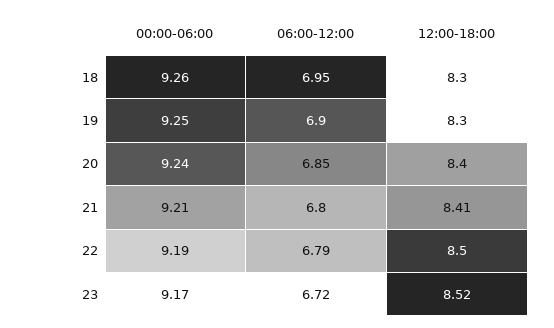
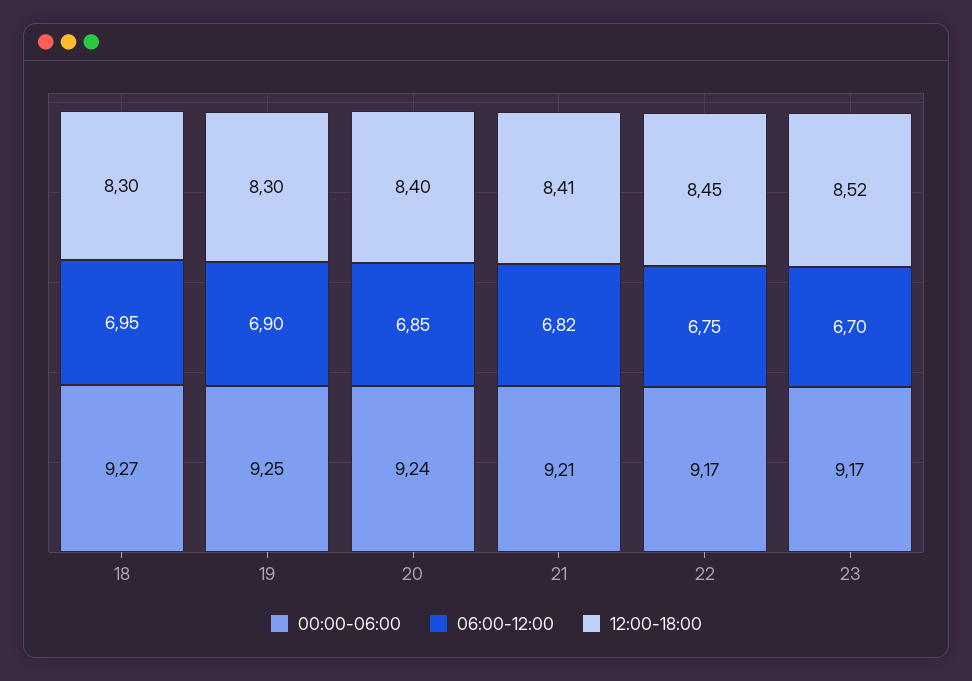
  {
    "00:00-06:00": {
-     "18": 9.26,
+     "18": 9.27,
      "19": 9.25,
      "20": 9.24,
      "21": 9.21,
-     "22": 9.19,
+     "22": 9.17,
      "23": 9.17
    },
    "06:00-12:00": {
      "18": 6.95,
      "19": 6.9,
      "20": 6.85,
-     "21": 6.8,
+     "21": 6.82,
-     "22": 6.79,
+     "22": 6.75,
-     "23": 6.72
+     "23": 6.7
    },
    "12:00-18:00": {
      "18": 8.3,
      "19": 8.3,
      "20": 8.4,
      "21": 8.41,
-     "22": 8.5,
+     "22": 8.45,
      "23": 8.52
    }
  }

